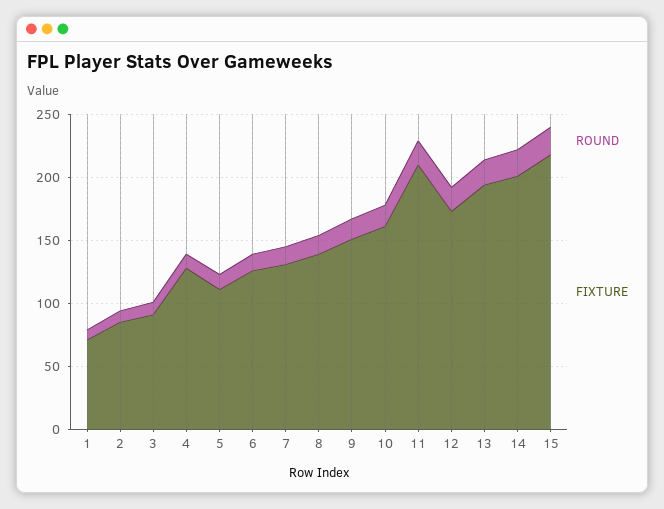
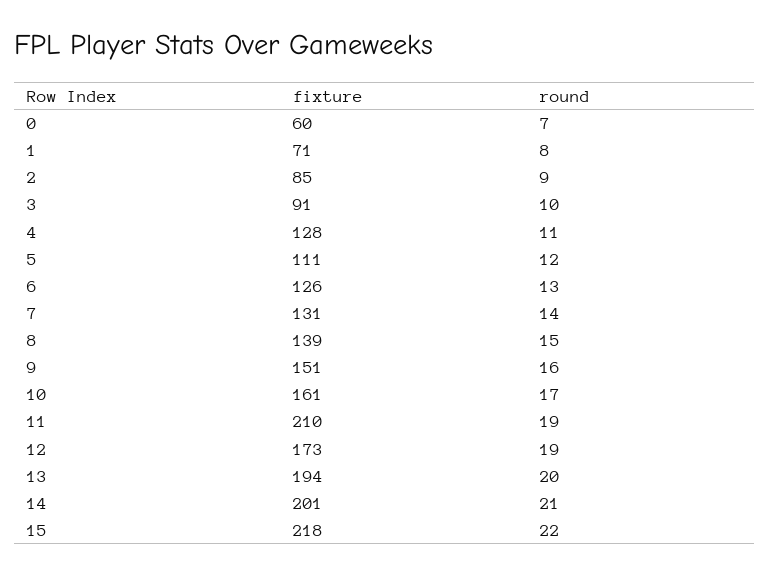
  {
    "ROUND": {
      "1": 8,
      "2": 9,
      "3": 10,
      "4": 11,
      "5": 12,
      "6": 13,
      "7": 14,
      "8": 15,
      "9": 16,
      "10": 17,
      "11": 19,
      "12": 19,
      "13": 20,
      "14": 21,
-     "15": 22
+     "15": 22,
+     "0": 7
    },
    "FIXTURE": {
      "1": 71,
      "2": 85,
      "3": 91,
      "4": 128,
      "5": 111,
      "6": 126,
      "7": 131,
      "8": 139,
      "9": 151,
      "10": 161,
      "11": 210,
      "12": 173,
      "13": 194,
      "14": 201,
-     "15": 218
+     "15": 218,
+     "0": 60
    }
  }

